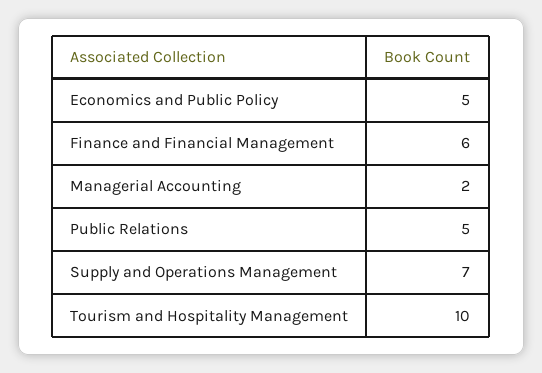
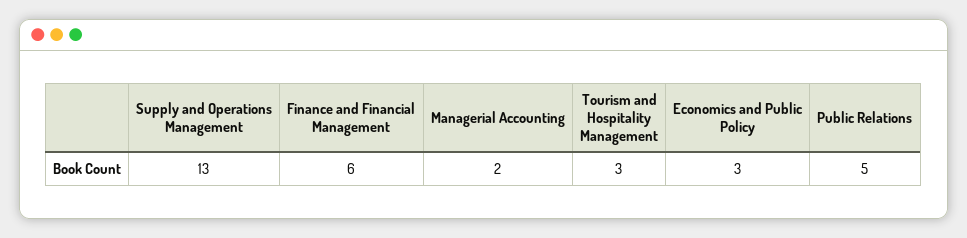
  {
-   "Economics and Public Policy": 5,
+   "Economics and Public Policy": 3,
    "Finance and Financial Management": 6,
    "Managerial Accounting": 2,
    "Public Relations": 5,
-   "Supply and Operations Management": 7,
+   "Supply and Operations Management": 13,
-   "Tourism and Hospitality Management": 10
+   "Tourism and Hospitality Management": 3
  }

